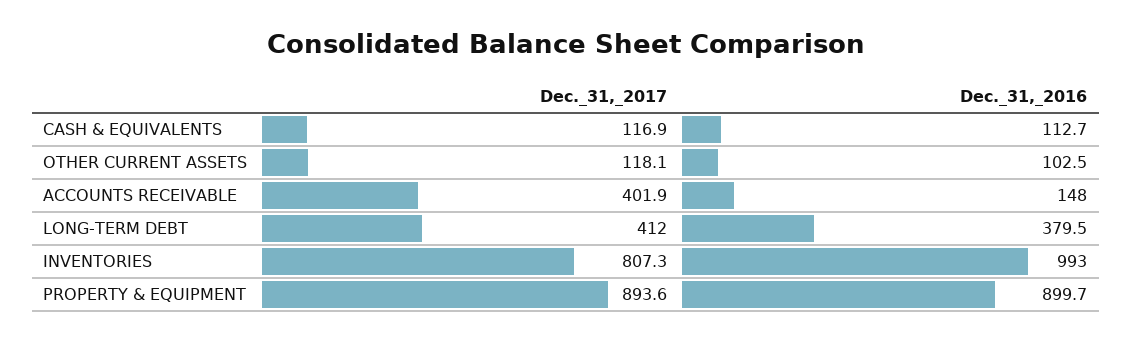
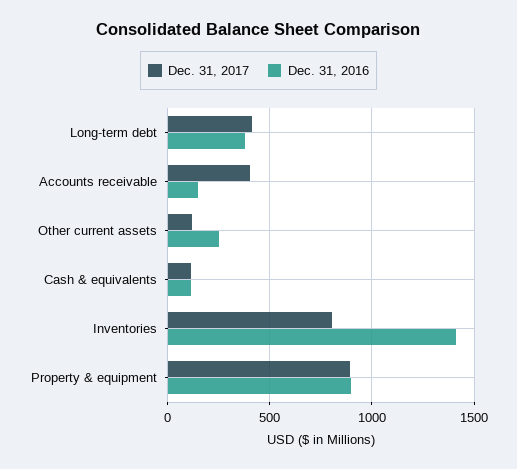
  {
    "Dec._31,_2017": {
      "CASH & EQUIVALENTS": 116.9,
      "OTHER CURRENT ASSETS": 118.1,
      "ACCOUNTS RECEIVABLE": 401.9,
      "LONG-TERM DEBT": 412,
      "INVENTORIES": 807.3,
      "PROPERTY & EQUIPMENT": 893.6
    },
    "Dec._31,_2016": {
      "CASH & EQUIVALENTS": 112.7,
-     "OTHER CURRENT ASSETS": 102.5,
+     "OTHER CURRENT ASSETS": 250,
      "ACCOUNTS RECEIVABLE": 148,
      "LONG-TERM DEBT": 379.5,
-     "INVENTORIES": 993,
+     "INVENTORIES": 1400,
      "PROPERTY & EQUIPMENT": 899.7
    }
  }

